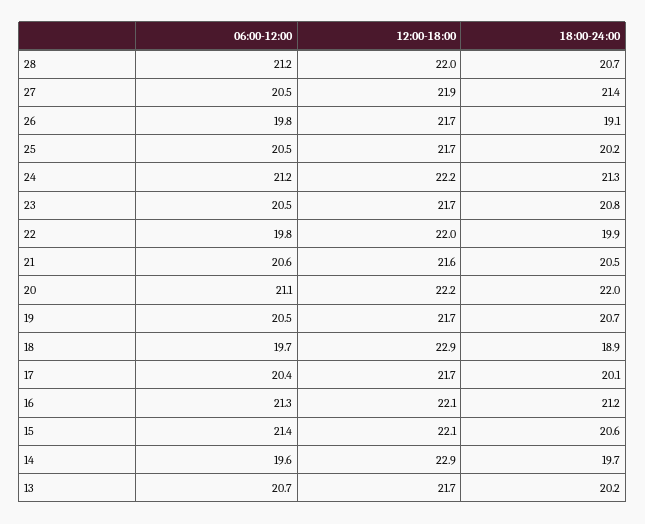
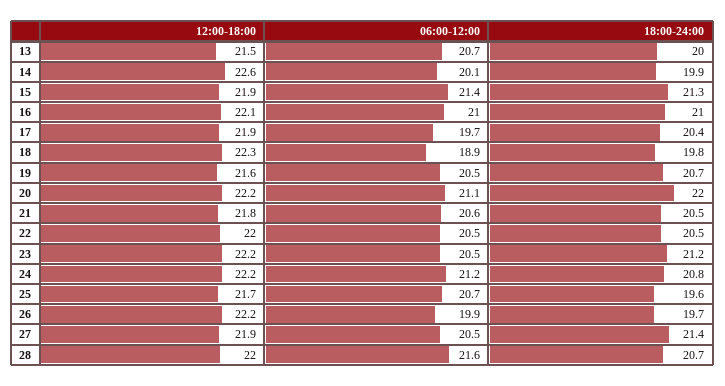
  {
    "06:00-12:00": {
-     "28": 21.2,
+     "28": 21.6,
      "27": 20.5,
-     "26": 19.8,
+     "26": 19.9,
-     "25": 20.5,
+     "25": 20.7,
      "24": 21.2,
      "23": 20.5,
-     "22": 19.8,
+     "22": 20.5,
      "21": 20.6,
      "20": 21.1,
      "19": 20.5,
-     "18": 19.7,
+     "18": 18.9,
-     "17": 20.4,
+     "17": 19.7,
-     "16": 21.3,
+     "16": 21,
      "15": 21.4,
-     "14": 19.6,
+     "14": 20.1,
      "13": 20.7
    },
    "12:00-18:00": {
      "28": 22,
      "27": 21.9,
-     "26": 21.7,
+     "26": 22.2,
      "25": 21.7,
      "24": 22.2,
-     "23": 21.7,
+     "23": 22.2,
      "22": 22,
-     "21": 21.6,
+     "21": 21.8,
      "20": 22.2,
-     "19": 21.7,
+     "19": 21.6,
-     "18": 22.9,
+     "18": 22.3,
-     "17": 21.7,
+     "17": 21.9,
      "16": 22.1,
-     "15": 22.1,
+     "15": 21.9,
-     "14": 22.9,
+     "14": 22.6,
-     "13": 21.7
+     "13": 21.5
    },
    "18:00-24:00": {
      "28": 20.7,
      "27": 21.4,
-     "26": 19.1,
+     "26": 19.7,
-     "25": 20.2,
+     "25": 19.6,
-     "24": 21.3,
+     "24": 20.8,
-     "23": 20.8,
+     "23": 21.2,
-     "22": 19.9,
+     "22": 20.5,
      "21": 20.5,
      "20": 22,
      "19": 20.7,
-     "18": 18.9,
+     "18": 19.8,
-     "17": 20.1,
+     "17": 20.4,
-     "16": 21.2,
+     "16": 21,
-     "15": 20.6,
+     "15": 21.3,
-     "14": 19.7,
+     "14": 19.9,
-     "13": 20.2
+     "13": 20
    }
  }

